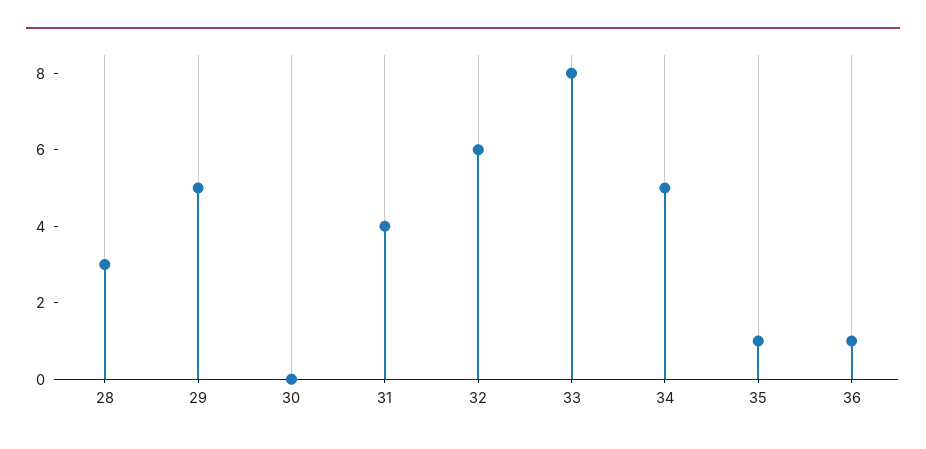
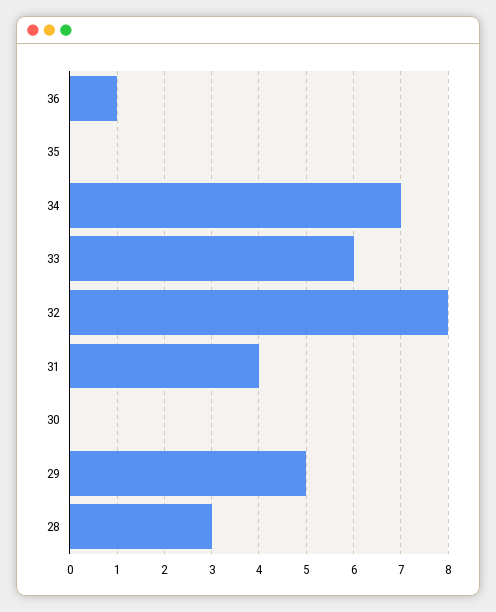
  {
    "28": 3,
    "29": 5,
    "30": 0,
    "31": 4,
-   "32": 6,
+   "32": 8,
-   "33": 8,
+   "33": 6,
-   "34": 5,
+   "34": 7,
-   "35": 1,
+   "35": 0,
    "36": 1
  }

